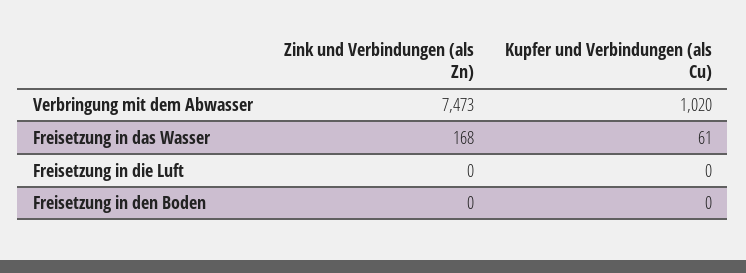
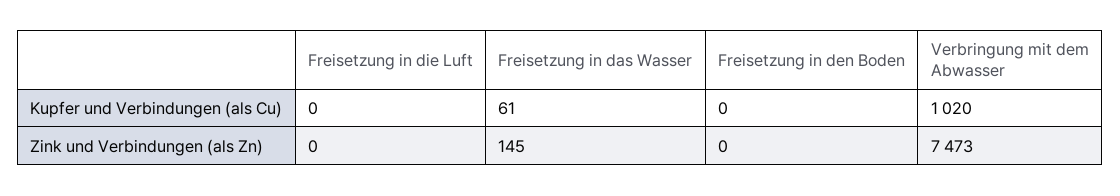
  {
    "Zink und Verbindungen (als Zn)": {
      "Verbringung mit dem Abwasser": 7473,
-     "Freisetzung in das Wasser": 168,
+     "Freisetzung in das Wasser": 145,
      "Freisetzung in die Luft": 0,
      "Freisetzung in den Boden": 0
    },
    "Kupfer und Verbindungen (als Cu)": {
      "Verbringung mit dem Abwasser": 1020,
      "Freisetzung in das Wasser": 61,
      "Freisetzung in die Luft": 0,
      "Freisetzung in den Boden": 0
    }
  }

